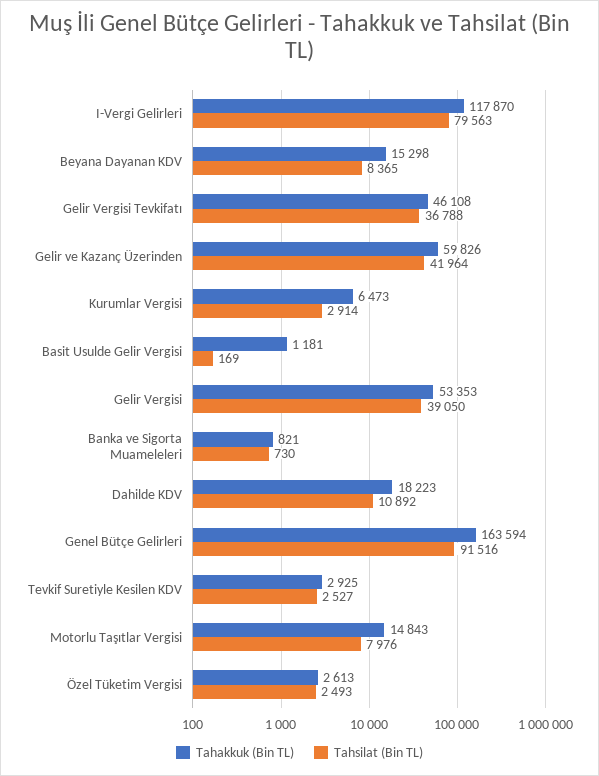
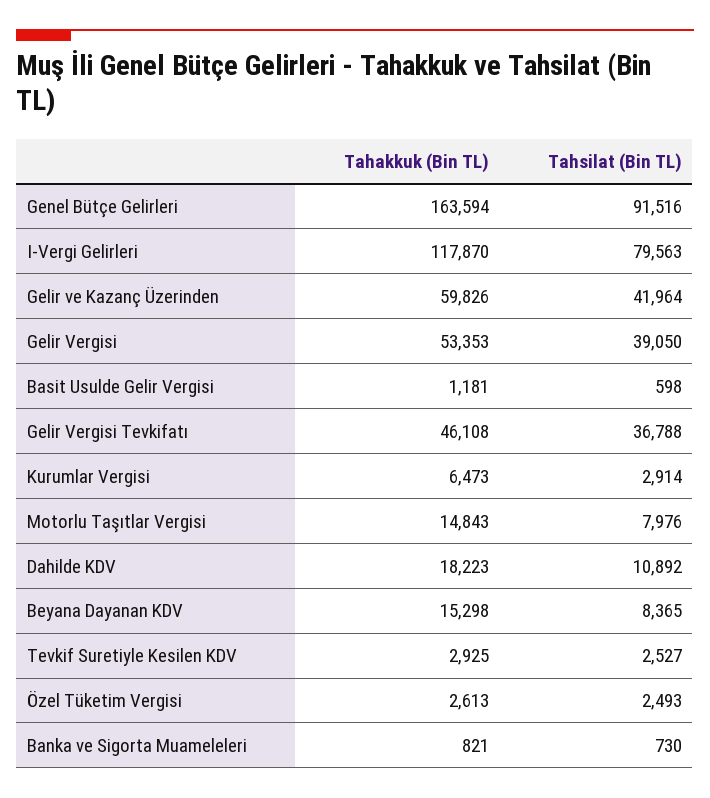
  {
    "Tahakkuk (Bin TL)": {
      "I-Vergi Gelirleri": 117870,
      "Beyana Dayanan KDV": 15298,
      "Gelir Vergisi Tevkifatı": 46108,
      "Gelir ve Kazanç Üzerinden": 59826,
      "Kurumlar Vergisi": 6473,
      "Basit Usulde Gelir Vergisi": 1181,
      "Gelir Vergisi": 53353,
      "Banka ve Sigorta Muameleleri": 821,
      "Dahilde KDV": 18223,
      "Genel Bütçe Gelirleri": 163594,
      "Tevkif Suretiyle Kesilen KDV": 2925,
      "Motorlu Taşıtlar Vergisi": 14843,
      "Özel Tüketim Vergisi": 2613
    },
    "Tahsilat (Bin TL)": {
      "I-Vergi Gelirleri": 79563,
      "Beyana Dayanan KDV": 8365,
      "Gelir Vergisi Tevkifatı": 36788,
      "Gelir ve Kazanç Üzerinden": 41964,
      "Kurumlar Vergisi": 2914,
-     "Basit Usulde Gelir Vergisi": 169,
+     "Basit Usulde Gelir Vergisi": 598,
      "Gelir Vergisi": 39050,
      "Banka ve Sigorta Muameleleri": 730,
      "Dahilde KDV": 10892,
      "Genel Bütçe Gelirleri": 91516,
      "Tevkif Suretiyle Kesilen KDV": 2527,
      "Motorlu Taşıtlar Vergisi": 7976,
      "Özel Tüketim Vergisi": 2493
    }
  }

